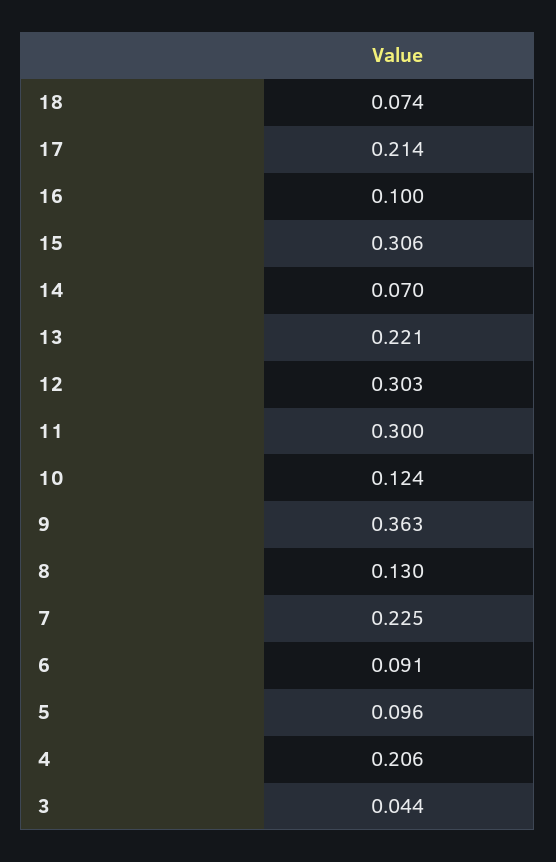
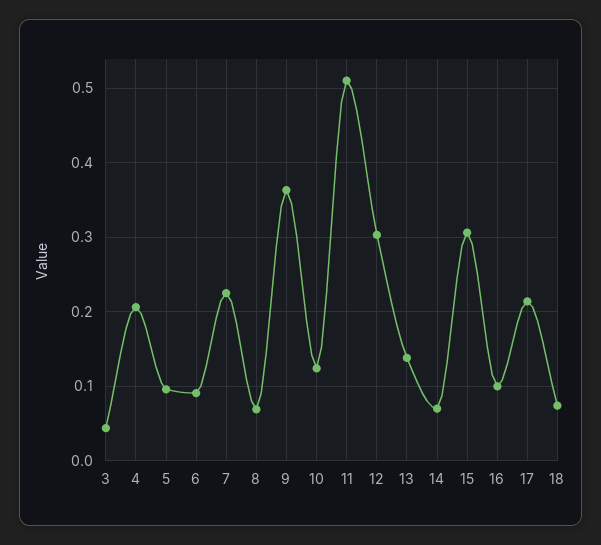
  {
    "18": 0.074,
    "17": 0.214,
    "16": 0.1,
    "15": 0.306,
    "14": 0.07,
-   "13": 0.221,
+   "13": 0.14,
    "12": 0.303,
-   "11": 0.3,
+   "11": 0.51,
    "10": 0.124,
    "9": 0.363,
-   "8": 0.13,
+   "8": 0.07,
    "7": 0.225,
    "6": 0.091,
    "5": 0.096,
    "4": 0.206,
    "3": 0.044
  }

